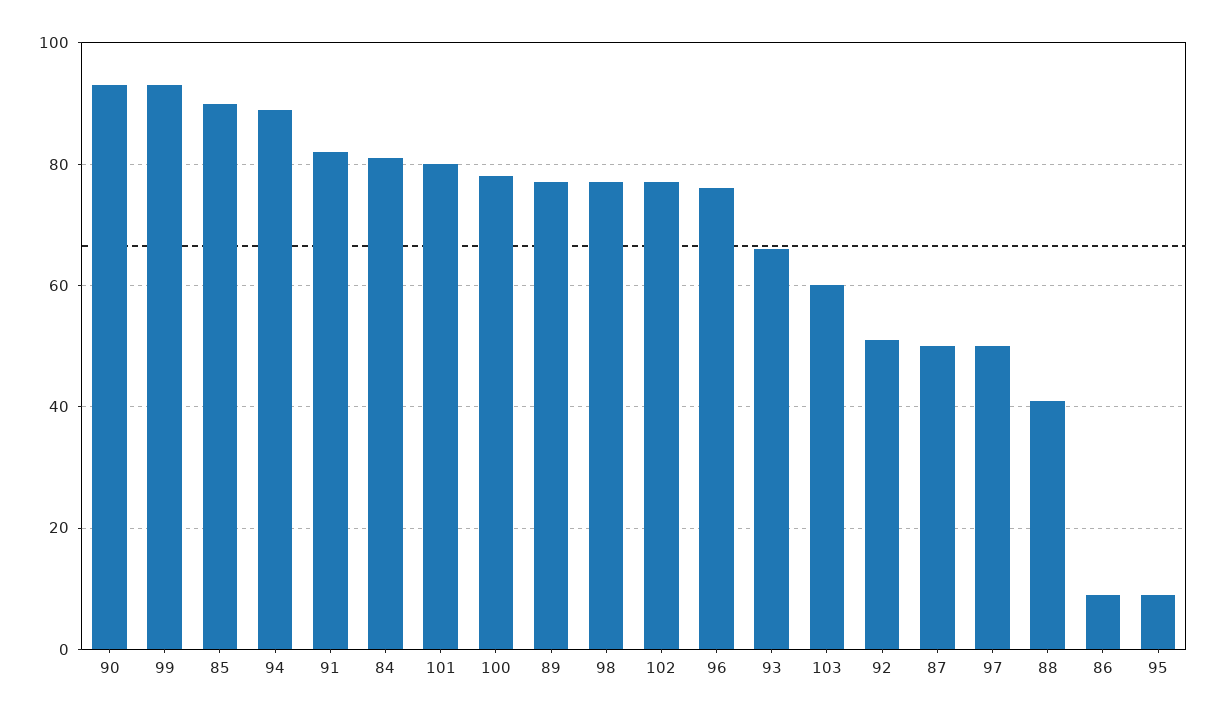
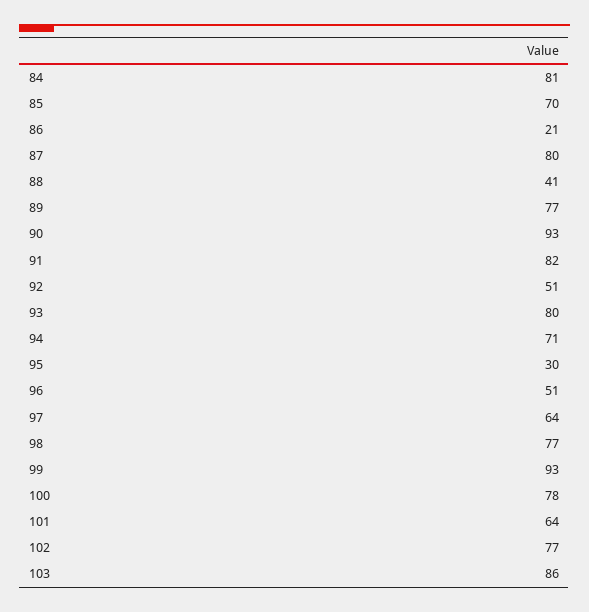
  {
    "90": 93,
    "99": 93,
-   "85": 90,
+   "85": 70,
-   "94": 90,
+   "94": 71,
    "91": 82,
    "84": 81,
-   "101": 80,
+   "101": 64,
    "100": 78,
    "89": 77,
    "98": 77,
    "102": 77,
-   "96": 75,
+   "96": 51,
-   "93": 65,
+   "93": 80,
-   "103": 60,
+   "103": 86,
    "92": 51,
-   "87": 50,
+   "87": 80,
-   "97": 50,
+   "97": 64,
    "88": 41,
-   "86": 10,
+   "86": 21,
-   "95": 10
+   "95": 30
  }

